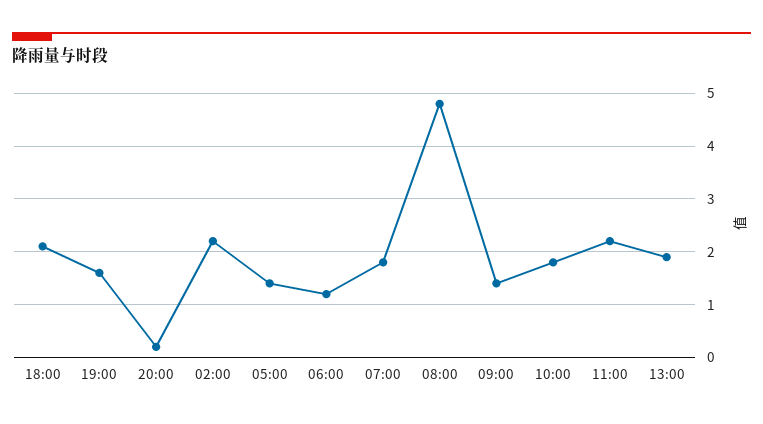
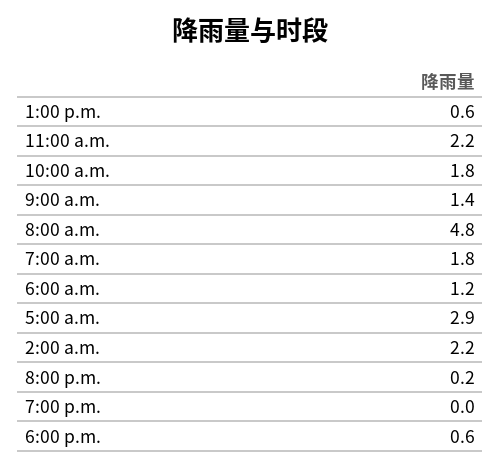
  {
-   "18:00": 2,
+   "18:00": 0.6,
-   "19:00": 1.5,
+   "19:00": 0,
    "20:00": 0.2,
    "02:00": 2.2,
-   "05:00": 1.5,
+   "05:00": 2.9,
    "06:00": 1.2,
    "07:00": 1.8,
    "08:00": 4.8,
    "09:00": 1.4,
    "10:00": 1.8,
    "11:00": 2.2,
-   "13:00": 2
+   "13:00": 0.6
  }

